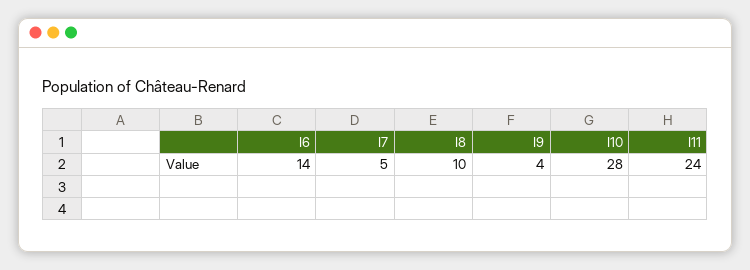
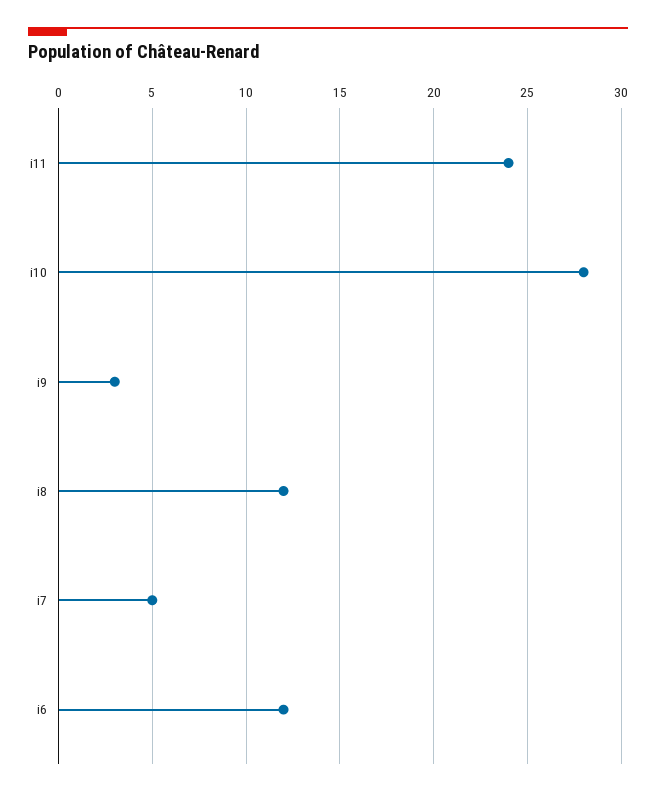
  {
-   "I6": 14,
+   "I6": 12,
    "I7": 5,
-   "I8": 10,
+   "I8": 12,
-   "I9": 4,
+   "I9": 3,
    "I10": 28,
    "I11": 24
  }

